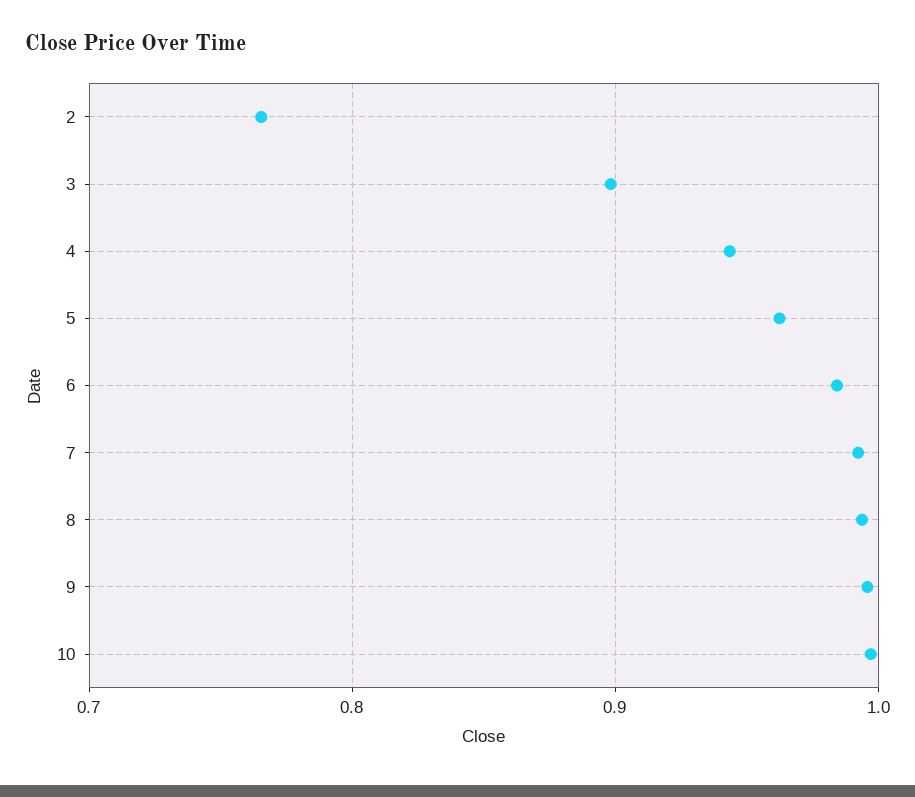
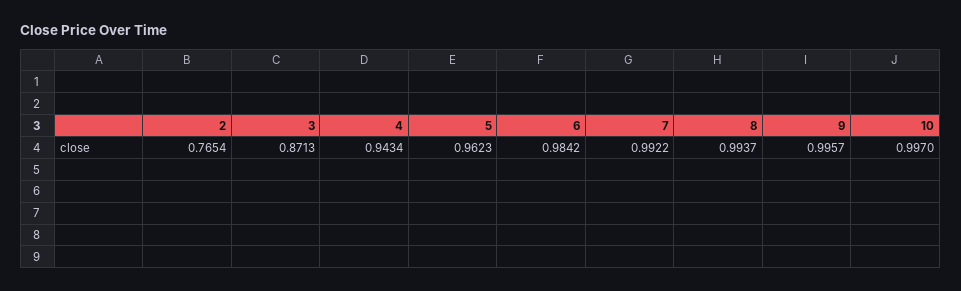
  {
    "2": 0.7654,
-   "3": 0.9,
+   "3": 0.8713,
    "4": 0.9434,
    "5": 0.9623,
    "6": 0.9842,
    "7": 0.9922,
    "8": 0.9937,
    "9": 0.9957,
    "10": 0.997
  }

